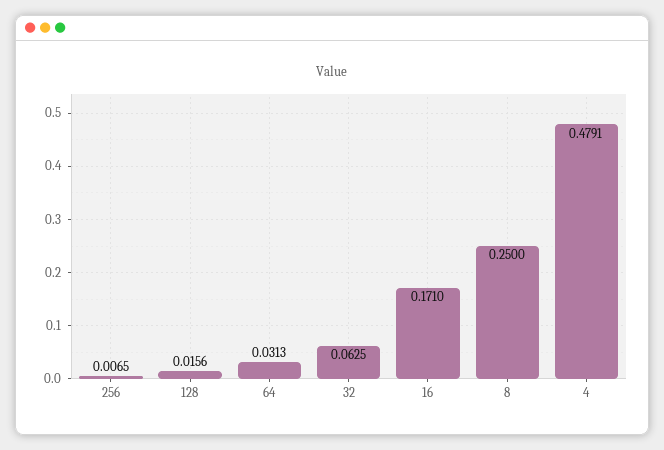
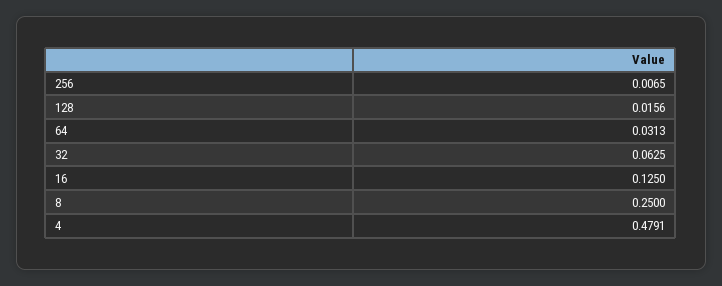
  {
    "256": 0.0065,
    "128": 0.0156,
    "64": 0.0313,
    "32": 0.0625,
-   "16": 0.171,
+   "16": 0.125,
    "8": 0.25,
    "4": 0.4791
  }

